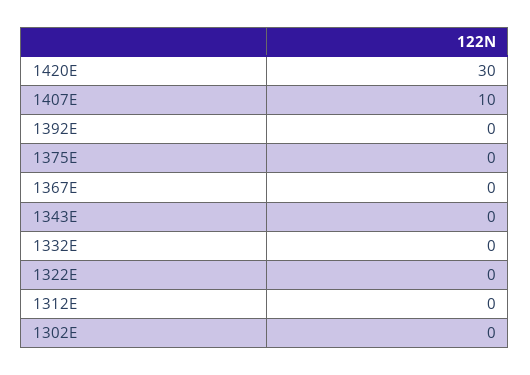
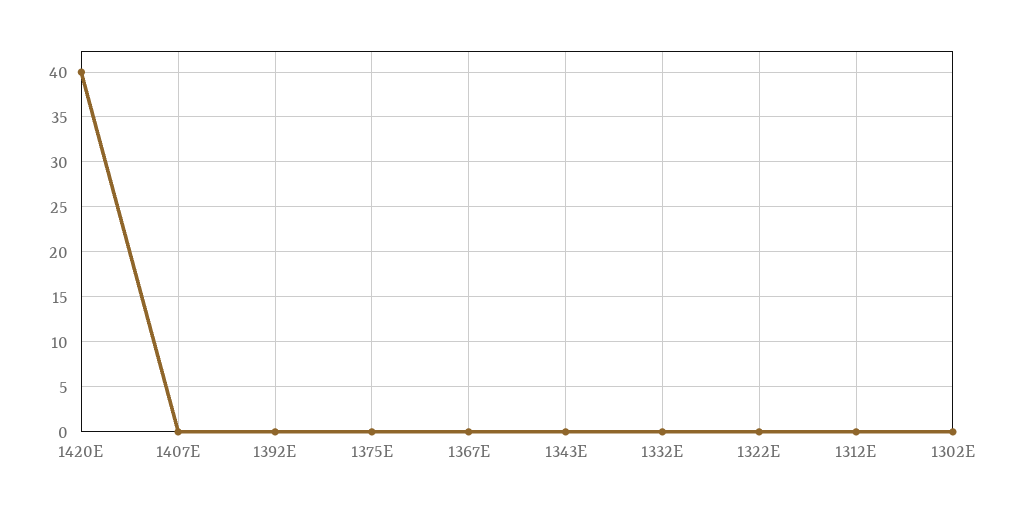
  {
-   "1420E": 30,
+   "1420E": 40,
-   "1407E": 10,
+   "1407E": 0,
    "1392E": 0,
    "1375E": 0,
    "1367E": 0,
    "1343E": 0,
    "1332E": 0,
    "1322E": 0,
    "1312E": 0,
    "1302E": 0
  }

